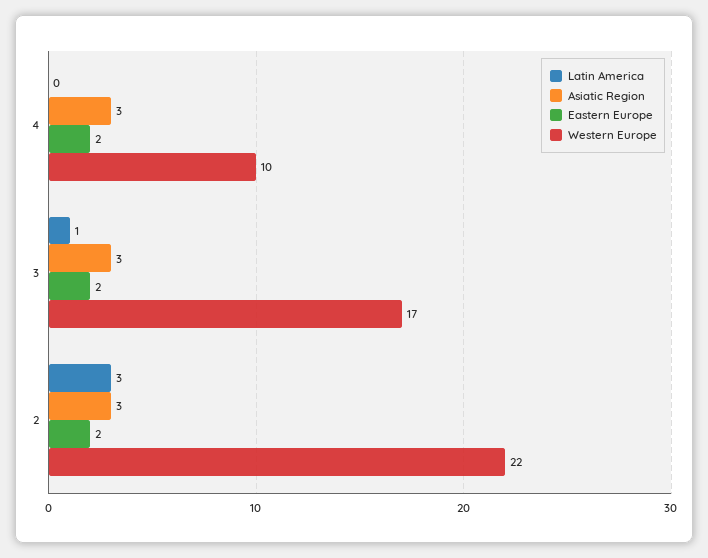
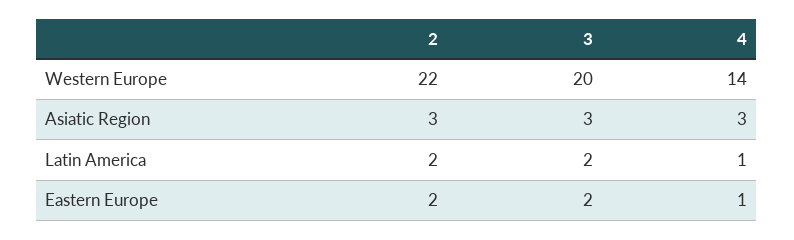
  {
    "Latin America": {
-     "4": 0,
+     "4": 1,
-     "3": 1,
+     "3": 2,
-     "2": 3
+     "2": 2
    },
    "Asiatic Region": {
      "4": 3,
      "3": 3,
      "2": 3
    },
    "Eastern Europe": {
-     "4": 2,
+     "4": 1,
      "3": 2,
      "2": 2
    },
    "Western Europe": {
-     "4": 10,
+     "4": 14,
-     "3": 17,
+     "3": 20,
      "2": 22
    }
  }

